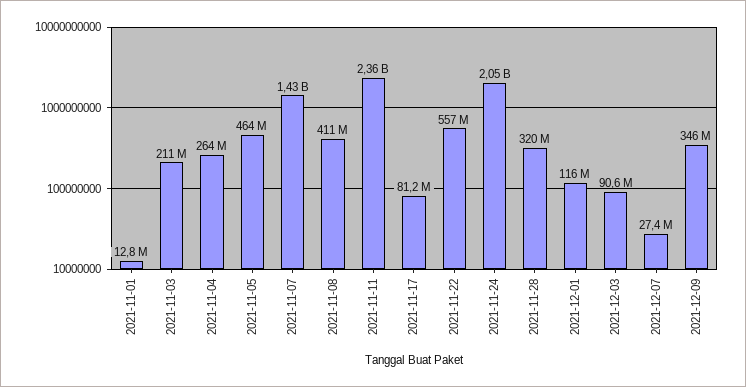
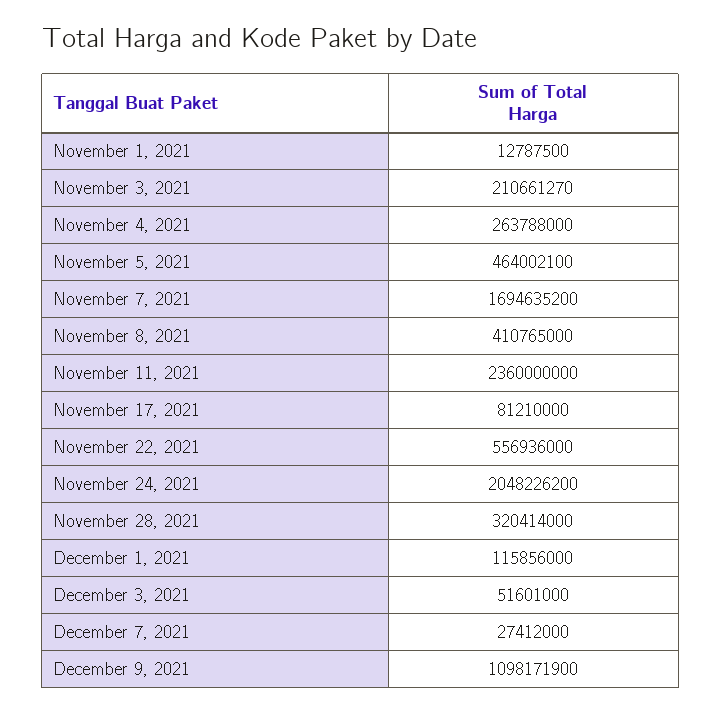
  {
    "2021-11-01": 12787500,
    "2021-11-03": 210661270,
    "2021-11-04": 263788000,
    "2021-11-05": 464002100,
-   "2021-11-07": 1430000000,
+   "2021-11-07": 1694635200,
    "2021-11-08": 410765000,
    "2021-11-11": 2360000000,
    "2021-11-17": 81210000,
    "2021-11-22": 556936000,
    "2021-11-24": 2048226200,
    "2021-11-28": 320414000,
    "2021-12-01": 115856000,
-   "2021-12-03": 90600000,
+   "2021-12-03": 51601000,
    "2021-12-07": 27412000,
-   "2021-12-09": 346000000
+   "2021-12-09": 1098171900
  }

